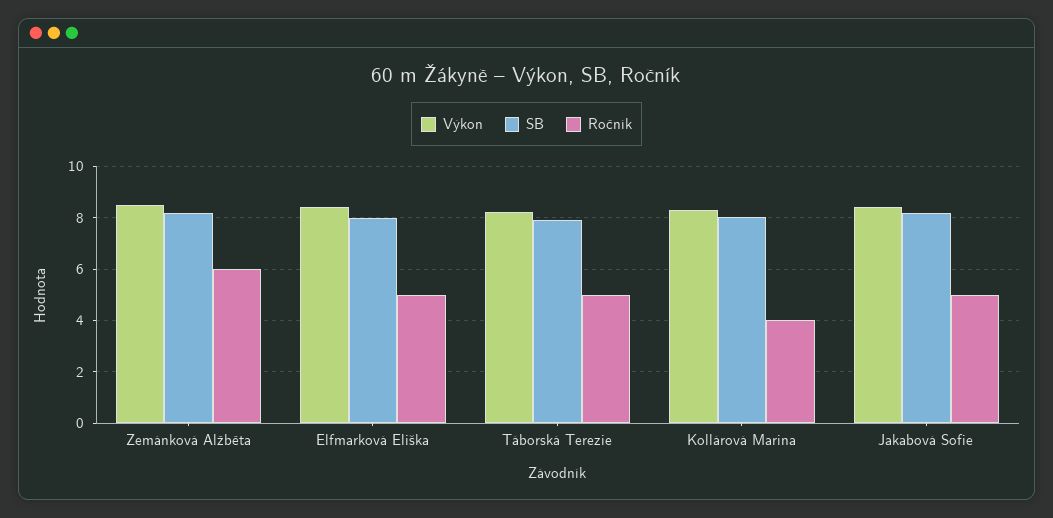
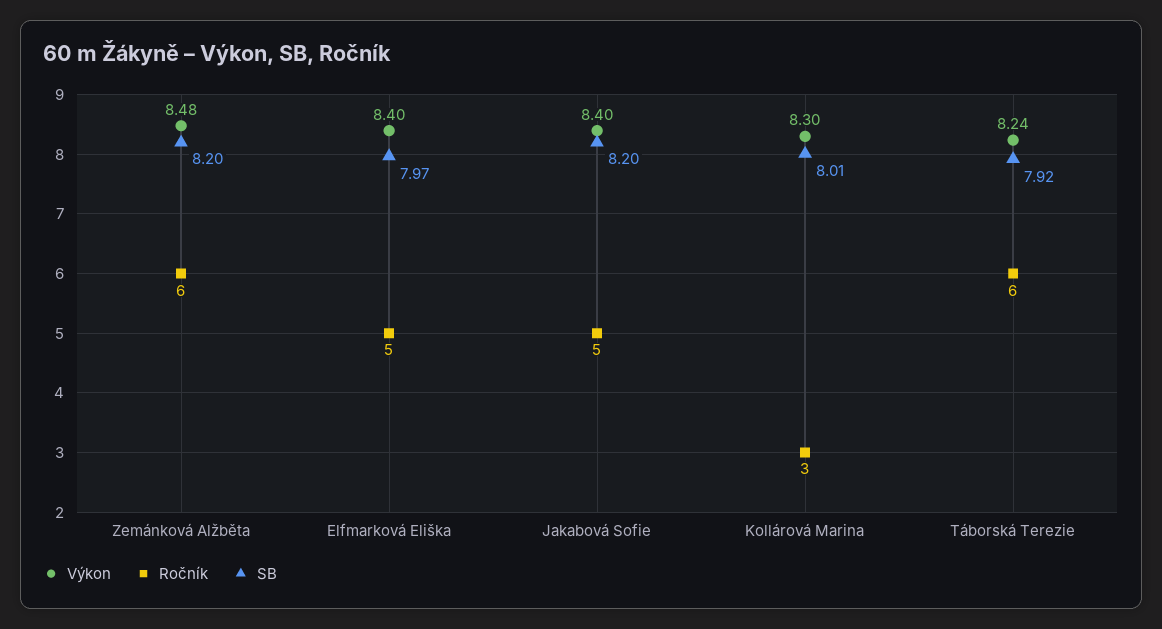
  {
    "Výkon": {
      "Zemánková Alžběta": 8.48,
      "Elfmarková Eliška": 8.4,
      "Táborská Terezie": 8.24,
      "Kollárová Marina": 8.3,
      "Jakabová Sofie": 8.4
    },
    "SB": {
      "Zemánková Alžběta": 8.2,
      "Elfmarková Eliška": 7.97,
      "Táborská Terezie": 7.92,
      "Kollárová Marina": 8.01,
      "Jakabová Sofie": 8.2
    },
    "Ročník": {
      "Zemánková Alžběta": 6,
      "Elfmarková Eliška": 5,
-     "Táborská Terezie": 5,
+     "Táborská Terezie": 6,
-     "Kollárová Marina": 4,
+     "Kollárová Marina": 3,
      "Jakabová Sofie": 5
    }
  }

